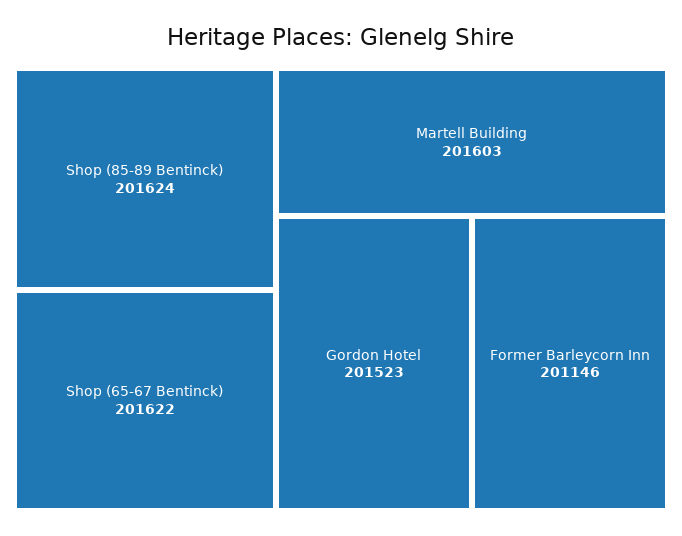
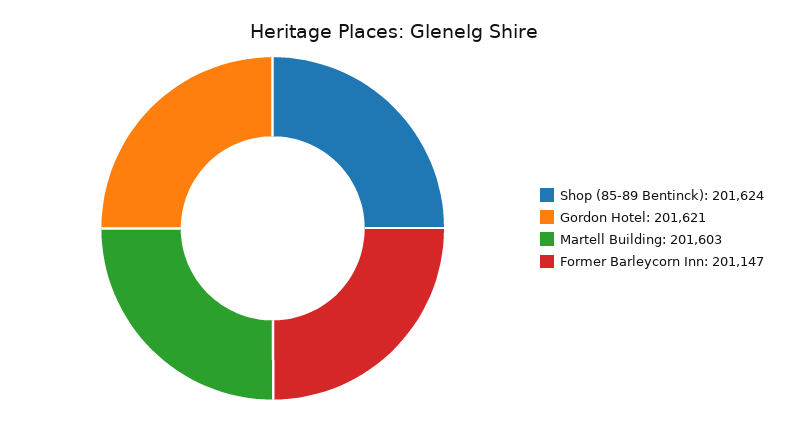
  {
    "Shop (85-89 Bentinck)": 201624,
-   "Shop (65-67 Bentinck)": 201622,
    "Martell Building": 201603,
-   "Gordon Hotel": 201523,
+   "Gordon Hotel": 201621,
-   "Former Barleycorn Inn": 201146
+   "Former Barleycorn Inn": 201147
  }

